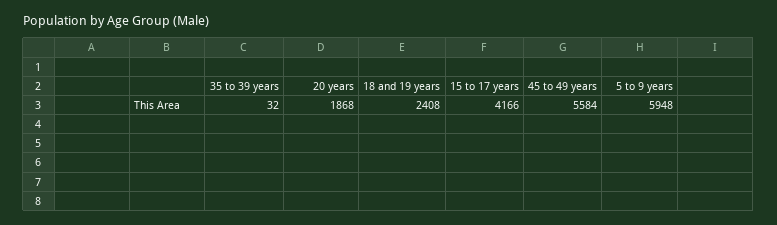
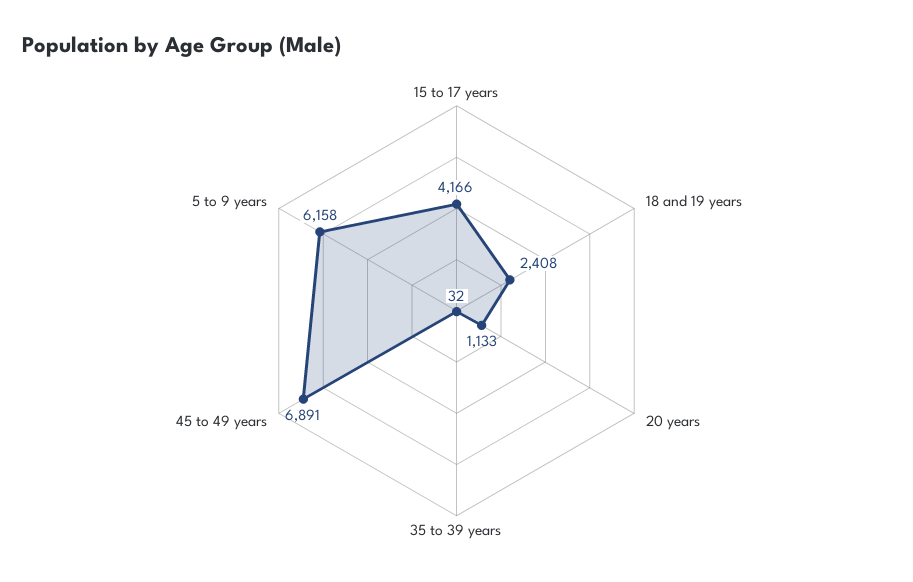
  {
    "35 to 39 years": 32,
-   "20 years": 1868,
+   "20 years": 1133,
    "18 and 19 years": 2408,
    "15 to 17 years": 4166,
-   "45 to 49 years": 5584,
+   "45 to 49 years": 6891,
-   "5 to 9 years": 5948
+   "5 to 9 years": 6158
  }

